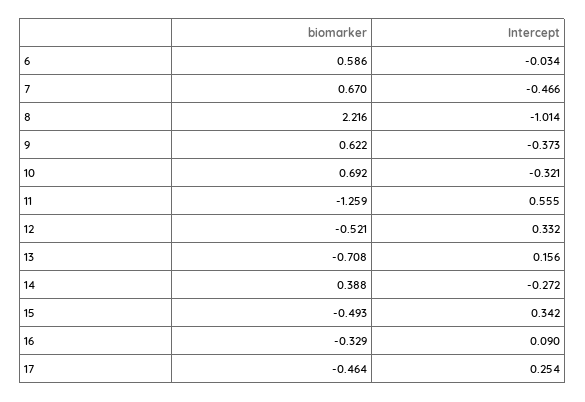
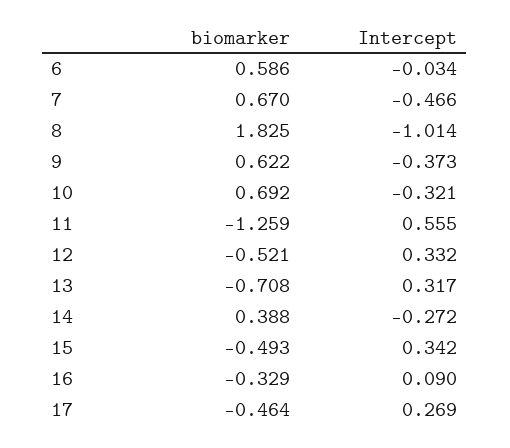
  {
    "biomarker": {
      "6": 0.586,
      "7": 0.67,
-     "8": 2.216,
+     "8": 1.825,
      "9": 0.622,
      "10": 0.692,
      "11": -1.259,
      "12": -0.521,
      "13": -0.708,
      "14": 0.388,
      "15": -0.493,
      "16": -0.329,
      "17": -0.464
    },
    "Intercept": {
      "6": -0.034,
      "7": -0.466,
      "8": -1.014,
      "9": -0.373,
      "10": -0.321,
      "11": 0.555,
      "12": 0.332,
-     "13": 0.156,
+     "13": 0.317,
      "14": -0.272,
      "15": 0.342,
      "16": 0.09,
-     "17": 0.254
+     "17": 0.269
    }
  }

